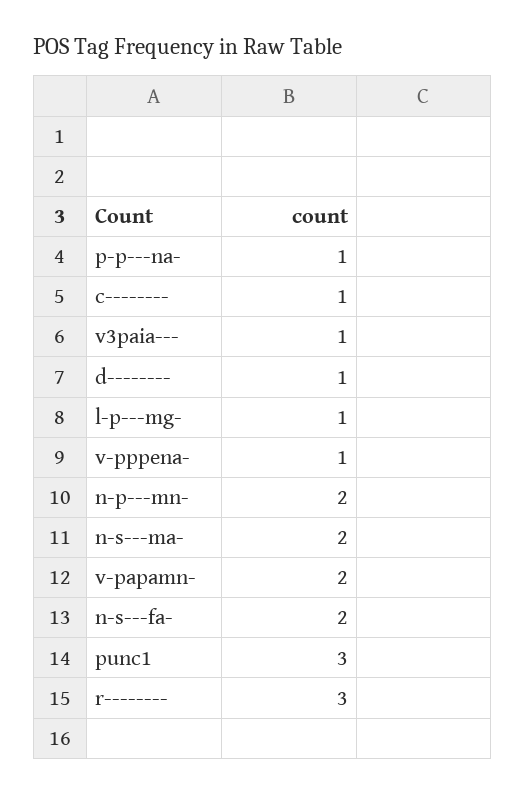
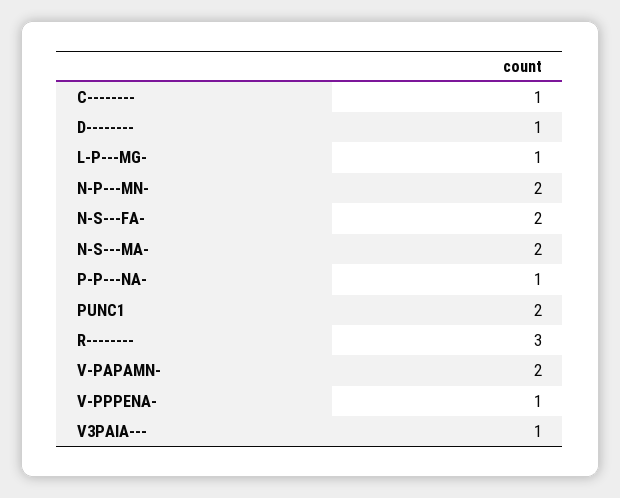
  {
    "p-p---na-": 1,
    "c--------": 1,
    "v3paia---": 1,
    "d--------": 1,
    "l-p---mg-": 1,
    "v-pppena-": 1,
    "n-p---mn-": 2,
    "n-s---ma-": 2,
    "v-papamn-": 2,
    "n-s---fa-": 2,
-   "punc1": 3,
+   "punc1": 2,
    "r--------": 3
  }

